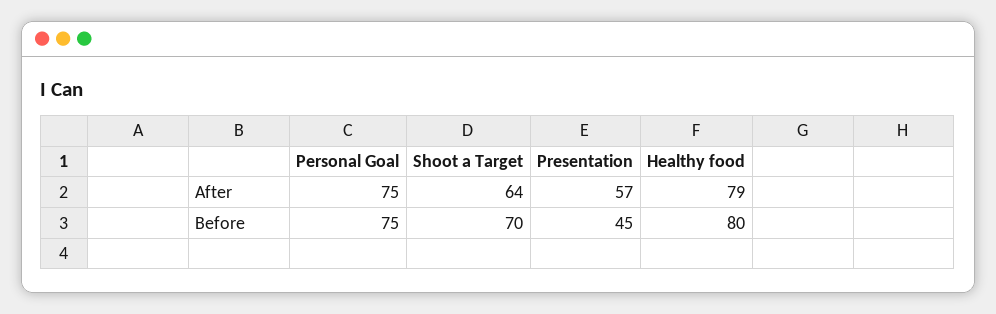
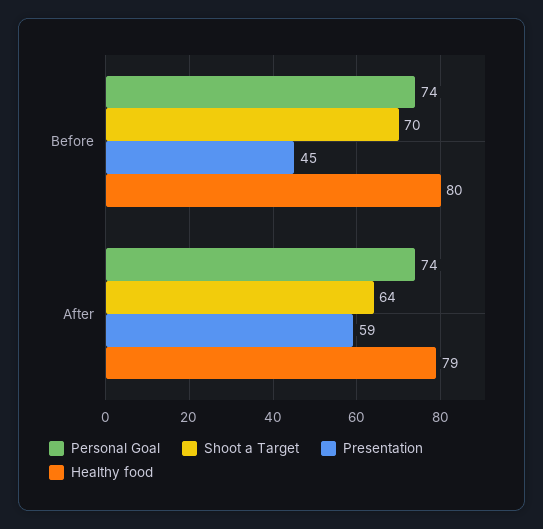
  {
    "Personal Goal": {
-     "After": 75,
+     "After": 74,
-     "Before": 75
+     "Before": 74
    },
    "Shoot a Target": {
      "After": 64,
      "Before": 70
    },
    "Presentation": {
-     "After": 57,
+     "After": 59,
      "Before": 45
    },
    "Healthy food": {
      "After": 79,
      "Before": 80
    }
  }

